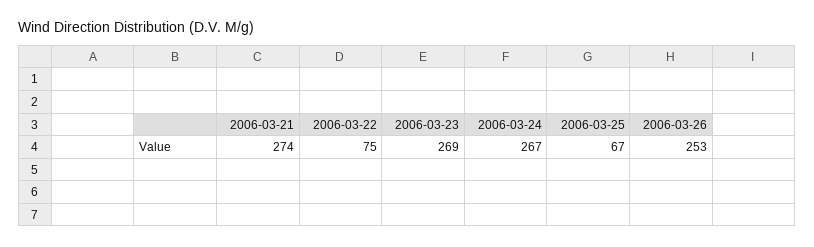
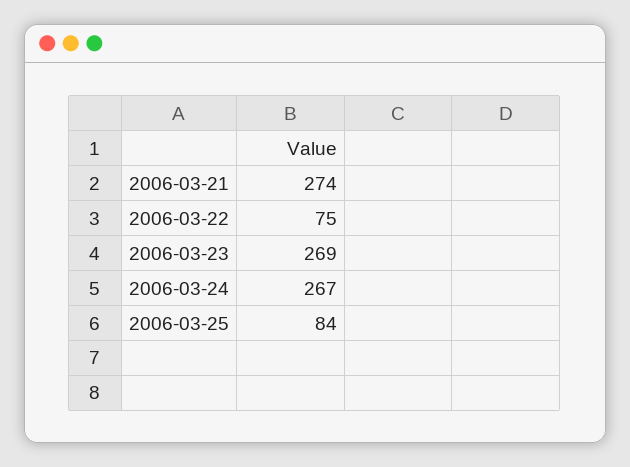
  {
    "2006-03-21": 274,
    "2006-03-22": 75,
    "2006-03-23": 269,
    "2006-03-24": 267,
-   "2006-03-25": 67,
+   "2006-03-25": 84
-   "2006-03-26": 253
  }

